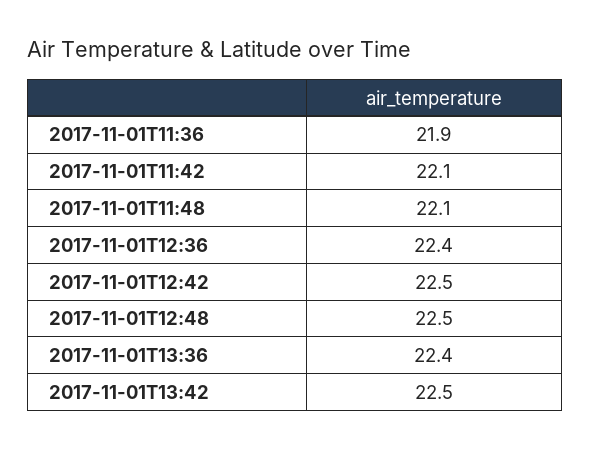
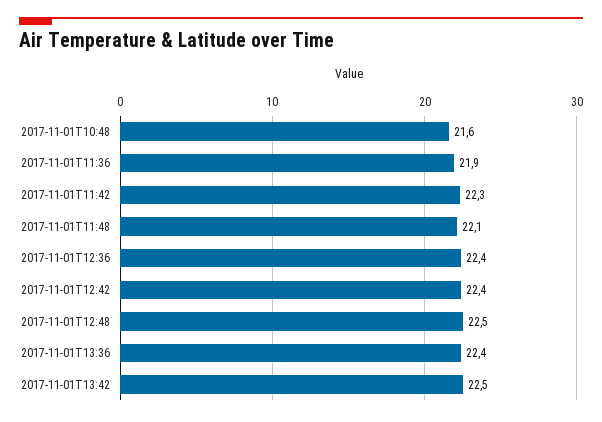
  {
    "2017-11-01T11:36": 21.9,
-   "2017-11-01T11:42": 22.1,
+   "2017-11-01T11:42": 22.3,
    "2017-11-01T11:48": 22.1,
    "2017-11-01T12:36": 22.4,
-   "2017-11-01T12:42": 22.5,
+   "2017-11-01T12:42": 22.4,
    "2017-11-01T12:48": 22.5,
    "2017-11-01T13:36": 22.4,
-   "2017-11-01T13:42": 22.5
+   "2017-11-01T13:42": 22.5,
+   "2017-11-01T10:48": 21.6
  }

